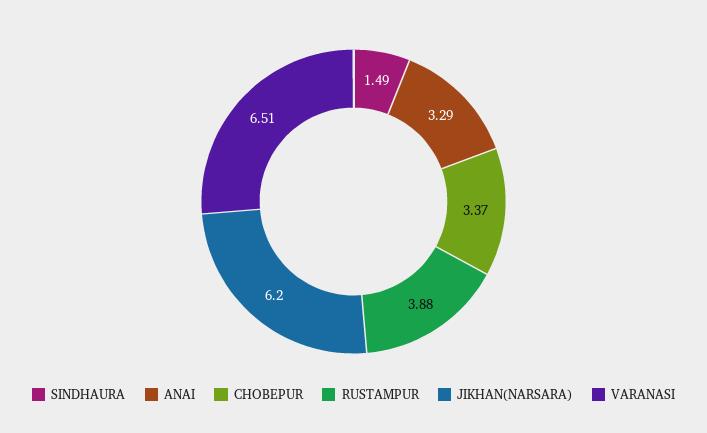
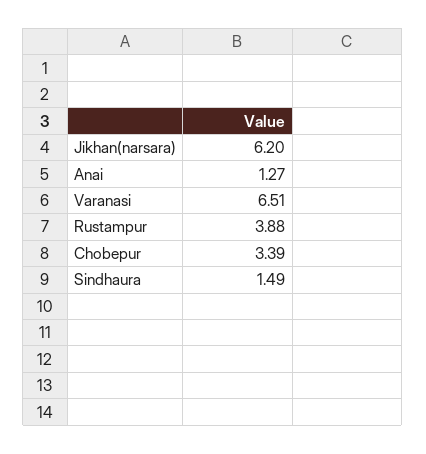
  {
    "SINDHAURA": 1.49,
-   "ANAI": 3.29,
+   "ANAI": 1.27,
-   "CHOBEPUR": 3.37,
+   "CHOBEPUR": 3.39,
    "RUSTAMPUR": 3.88,
    "JIKHAN(NARSARA)": 6.2,
    "VARANASI": 6.51
  }

